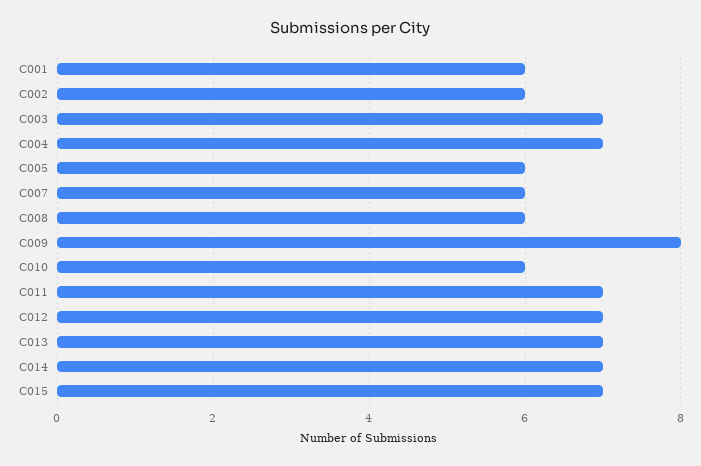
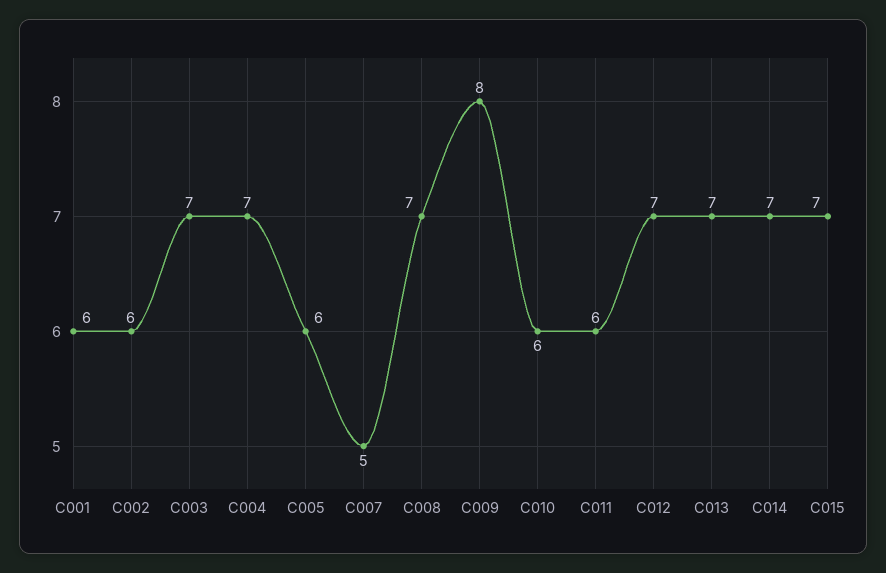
  {
    "C001": 6,
    "C002": 6,
    "C003": 7,
    "C004": 7,
    "C005": 6,
-   "C007": 6,
+   "C007": 5,
-   "C008": 6,
+   "C008": 7,
    "C009": 8,
    "C010": 6,
-   "C011": 7,
+   "C011": 6,
    "C012": 7,
    "C013": 7,
    "C014": 7,
    "C015": 7
  }

